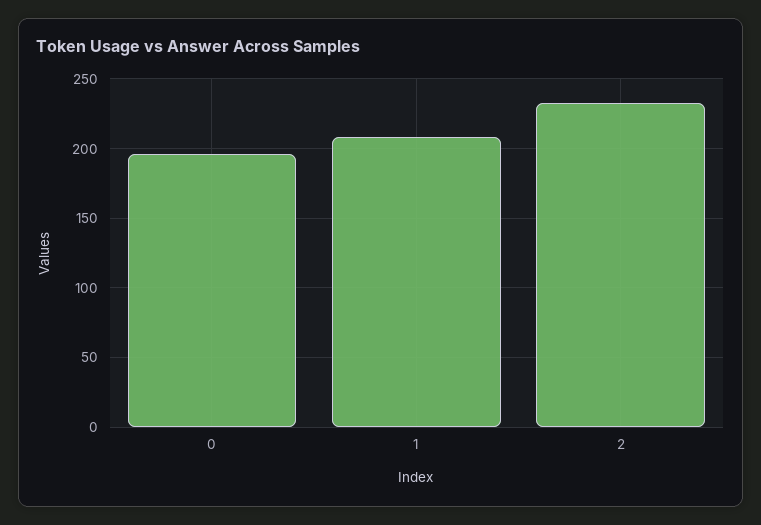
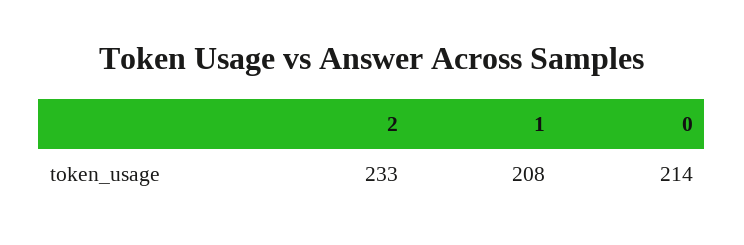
  {
-   "0": 195,
+   "0": 214,
    "1": 208,
    "2": 233
  }

